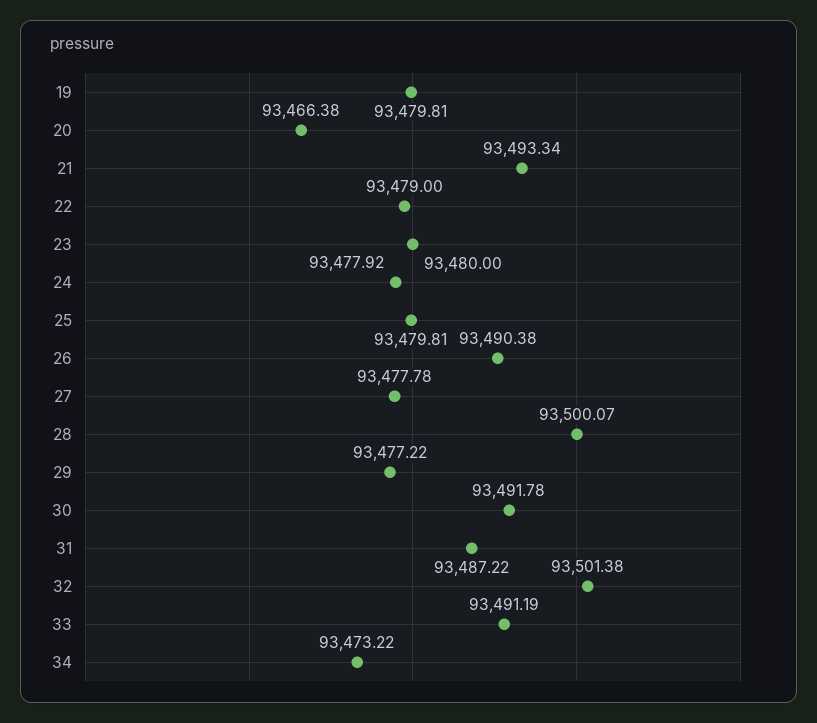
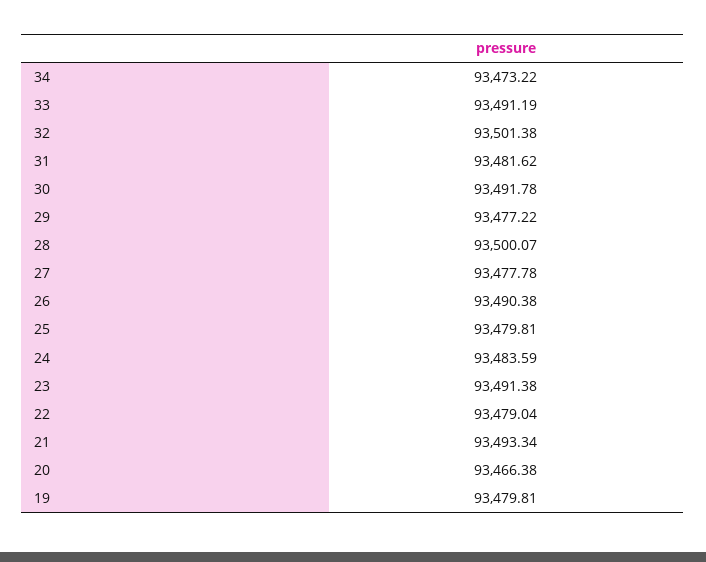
  {
    "19": 93479.81,
    "20": 93466.38,
    "21": 93493.34,
-   "22": 93479,
+   "22": 93479.04,
-   "23": 93480,
+   "23": 93491.38,
-   "24": 93477.92,
+   "24": 93483.59,
    "25": 93479.81,
    "26": 93490.38,
    "27": 93477.78,
    "28": 93500.07,
    "29": 93477.22,
    "30": 93491.78,
-   "31": 93487.22,
+   "31": 93481.62,
    "32": 93501.38,
    "33": 93491.19,
    "34": 93473.22
  }

